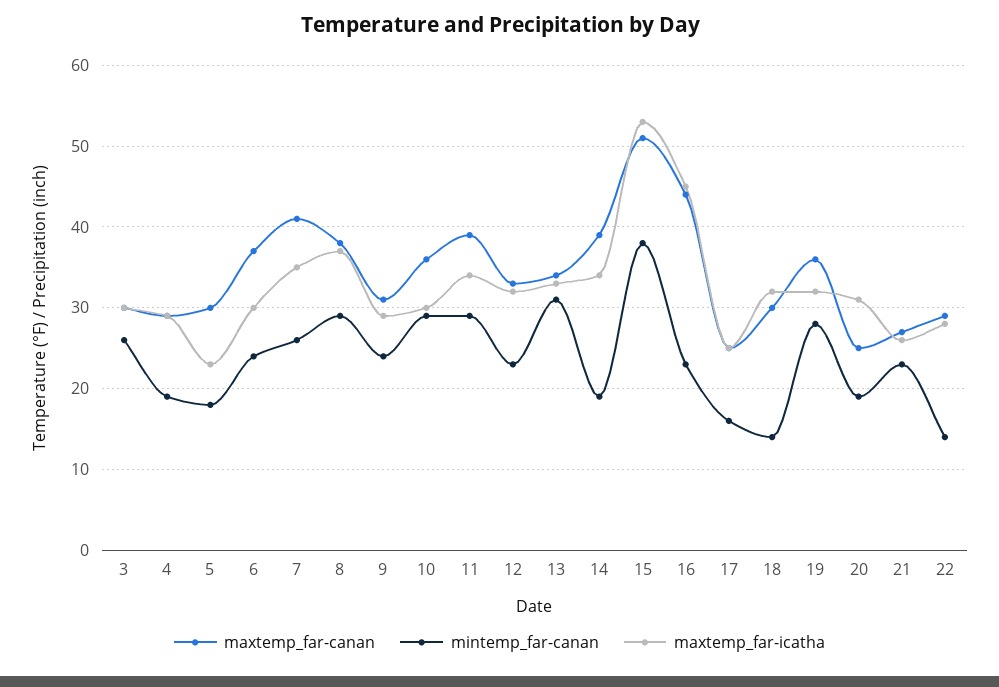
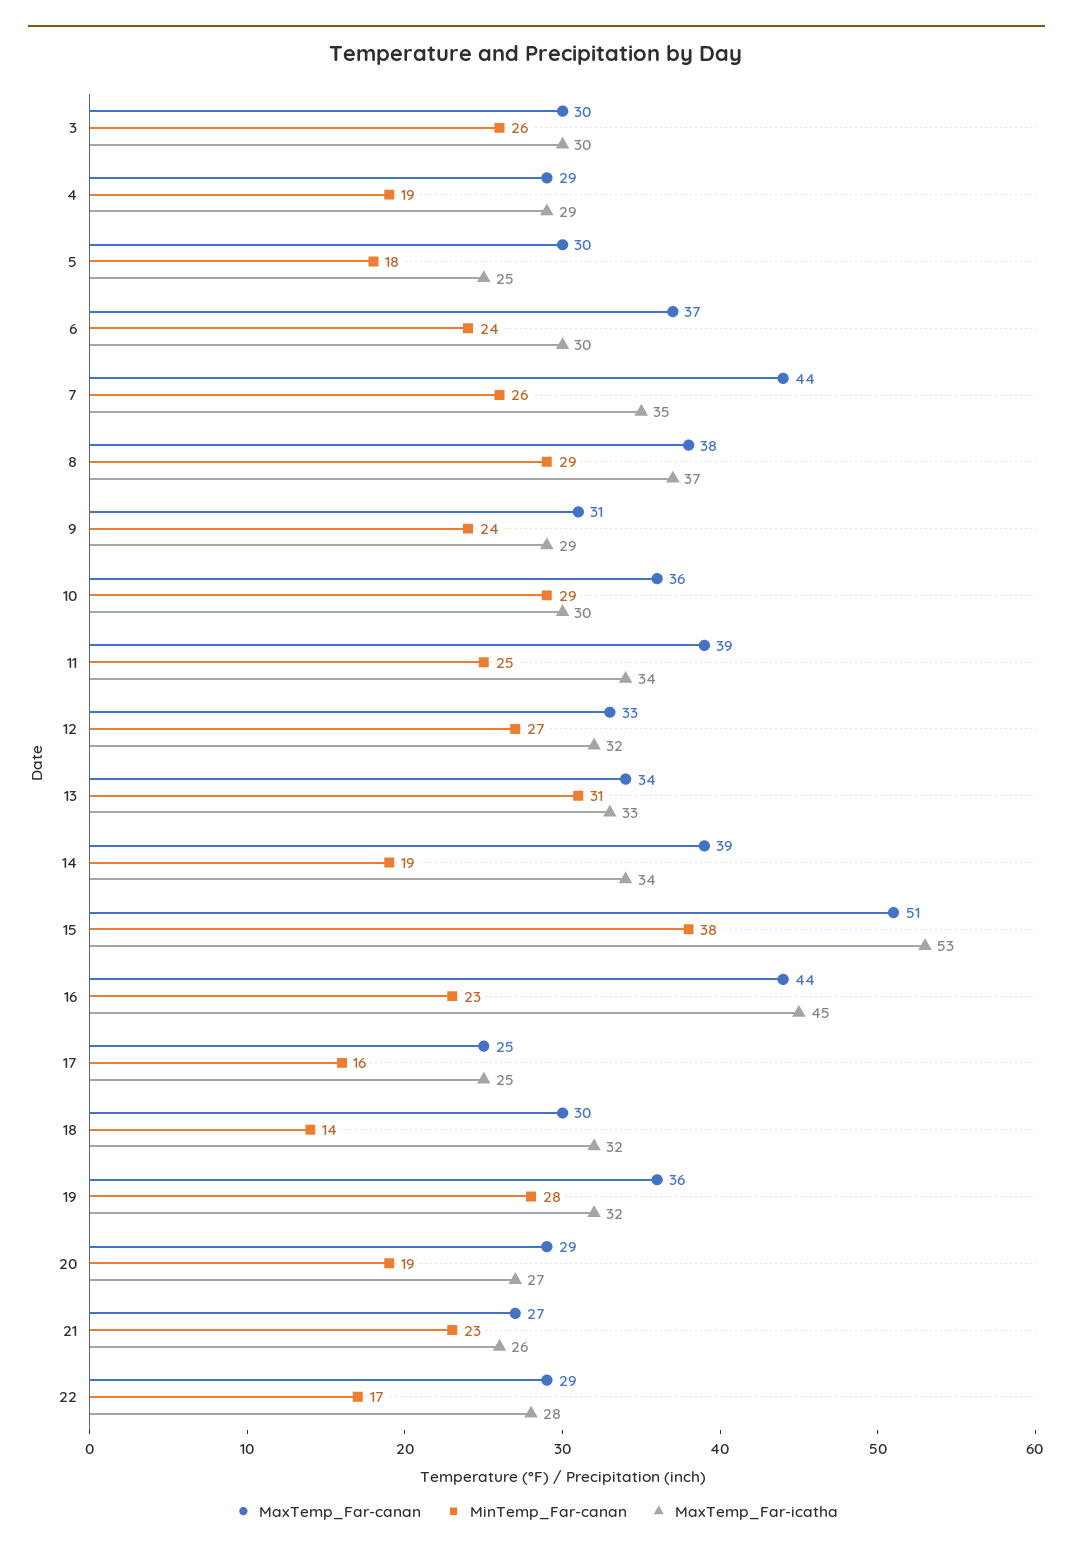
  {
    "maxtemp_far-canan": {
      "3": 30,
      "4": 29,
      "5": 30,
      "6": 37,
-     "7": 41,
+     "7": 44,
      "8": 38,
      "9": 31,
      "10": 36,
      "11": 39,
      "12": 33,
      "13": 34,
      "14": 39,
      "15": 51,
      "16": 44,
      "17": 25,
      "18": 30,
      "19": 36,
-     "20": 25,
+     "20": 29,
      "21": 27,
      "22": 29
    },
    "mintemp_far-canan": {
      "3": 26,
      "4": 19,
      "5": 18,
      "6": 24,
      "7": 26,
      "8": 29,
      "9": 24,
      "10": 29,
-     "11": 29,
+     "11": 25,
-     "12": 23,
+     "12": 27,
      "13": 31,
      "14": 19,
      "15": 38,
      "16": 23,
      "17": 16,
      "18": 14,
      "19": 28,
      "20": 19,
      "21": 23,
-     "22": 14
+     "22": 17
    },
    "maxtemp_far-icatha": {
      "3": 30,
      "4": 29,
-     "5": 23,
+     "5": 25,
      "6": 30,
      "7": 35,
      "8": 37,
      "9": 29,
      "10": 30,
      "11": 34,
      "12": 32,
      "13": 33,
      "14": 34,
      "15": 53,
      "16": 45,
      "17": 25,
      "18": 32,
      "19": 32,
-     "20": 31,
+     "20": 27,
      "21": 26,
      "22": 28
    }
  }

